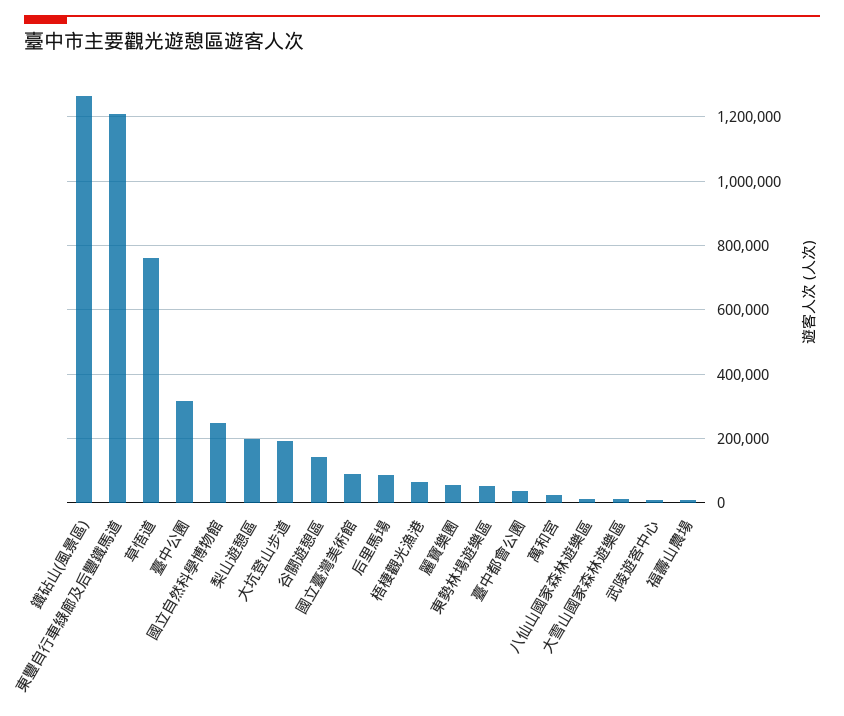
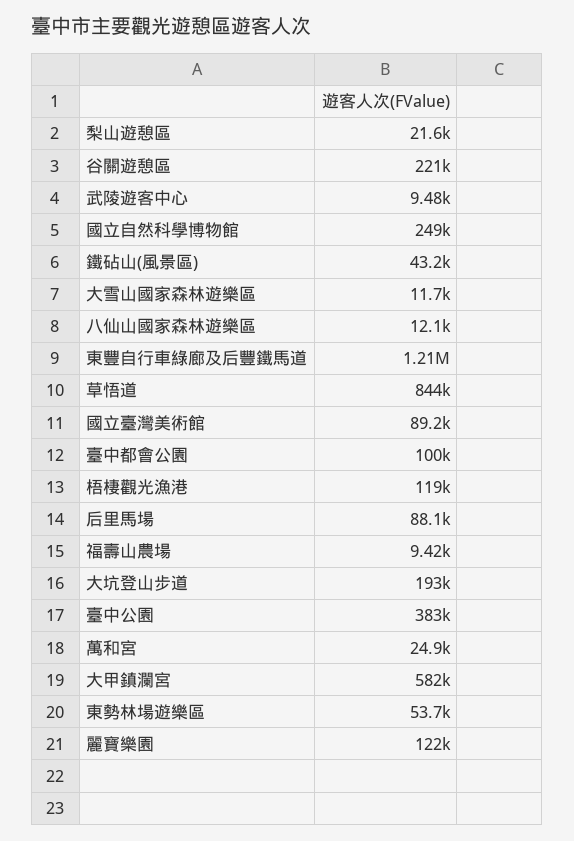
  {
-   "鐵砧山(風景區)": 1260000,
+   "鐵砧山(風景區)": 43200,
    "東豐自行車綠廊及后豐鐵馬道": 1210000,
-   "草悟道": 760000,
+   "草悟道": 844000,
-   "臺中公園": 320000,
+   "臺中公園": 383000,
    "國立自然科學博物館": 249000,
-   "梨山遊憩區": 200000,
+   "梨山遊憩區": 21600,
    "大坑登山步道": 193000,
-   "谷關遊憩區": 140000,
+   "谷關遊憩區": 221000,
    "國立臺灣美術館": 89200,
    "后里馬場": 88100,
-   "梧棲觀光漁港": 60000,
+   "梧棲觀光漁港": 119000,
-   "麗寶樂園": 60000,
+   "麗寶樂園": 122000,
    "東勢林場遊樂區": 53700,
-   "臺中都會公園": 40000,
+   "臺中都會公園": 100000,
    "萬和宮": 24900,
    "八仙山國家森林遊樂區": 12100,
    "大雪山國家森林遊樂區": 11700,
    "武陵遊客中心": 9480,
-   "福壽山農場": 9420
+   "福壽山農場": 9420,
+   "大甲鎮瀾宮": 582000
  }

